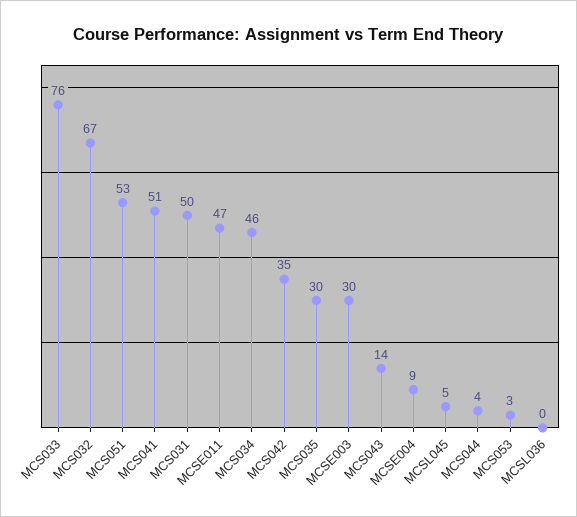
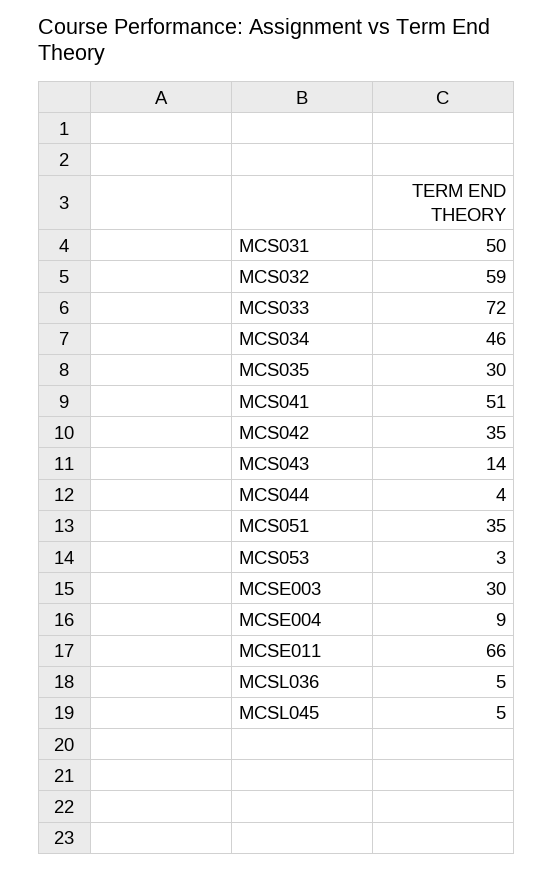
  {
-   "MCS033": 76,
+   "MCS033": 72,
-   "MCS032": 67,
+   "MCS032": 59,
-   "MCS051": 53,
+   "MCS051": 35,
    "MCS041": 51,
    "MCS031": 50,
-   "MCSE011": 47,
+   "MCSE011": 66,
    "MCS034": 46,
    "MCS042": 35,
    "MCS035": 30,
    "MCSE003": 30,
    "MCS043": 14,
    "MCSE004": 9,
    "MCSL045": 5,
    "MCS044": 4,
    "MCS053": 3,
-   "MCSL036": 0
+   "MCSL036": 5
  }

